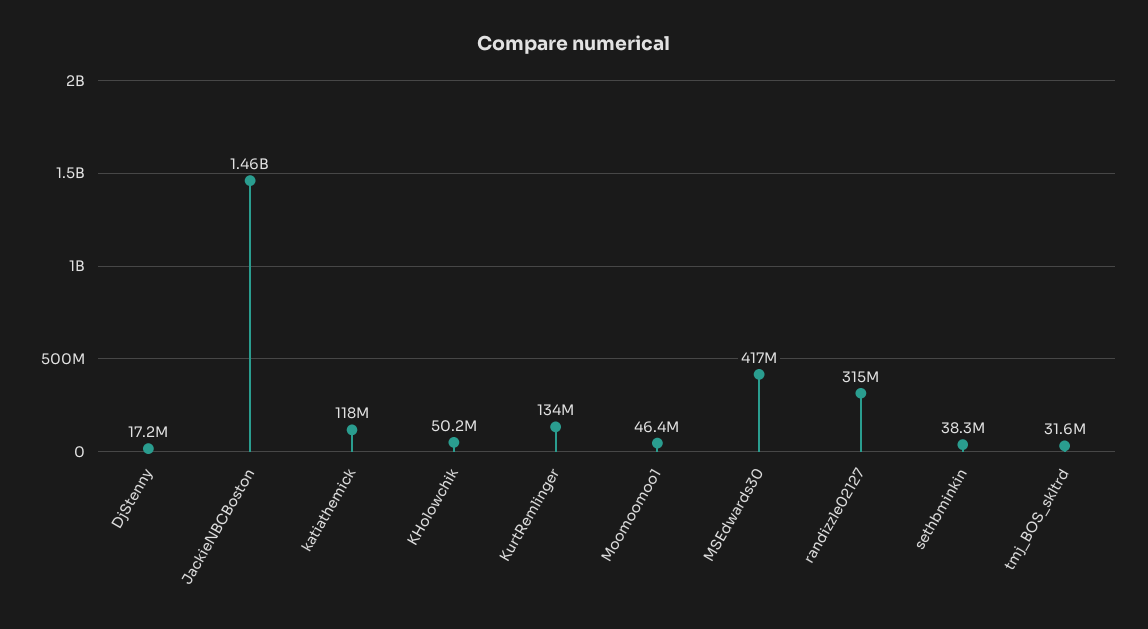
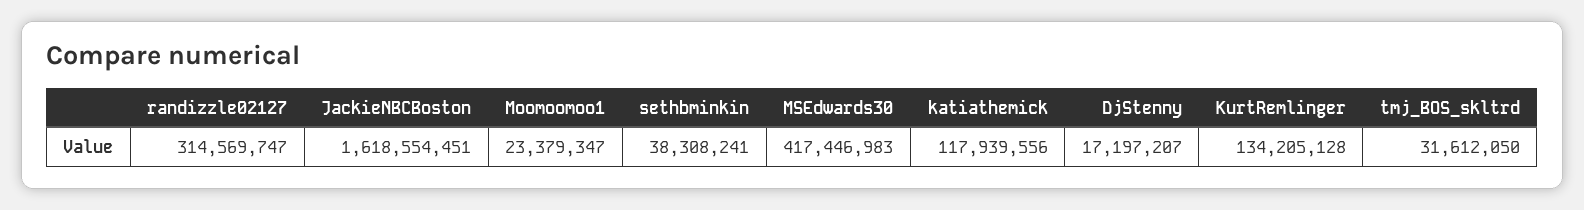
  {
    "DjStenny": 17197207,
-   "JackieNBCBoston": 1460000000,
+   "JackieNBCBoston": 1618554451,
    "katiathemick": 117939556,
-   "KHolowchik": 50200000,
    "KurtRemlinger": 134205128,
-   "Moomoomoo1": 46400000,
+   "Moomoomoo1": 23379347,
    "MSEdwards30": 417446983,
    "randizzle02127": 314569747,
    "sethbminkin": 38308241,
    "tmj_BOS_skltrd": 31612050
  }

